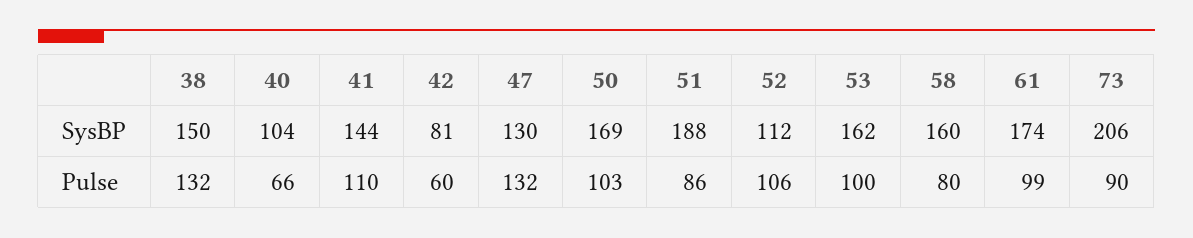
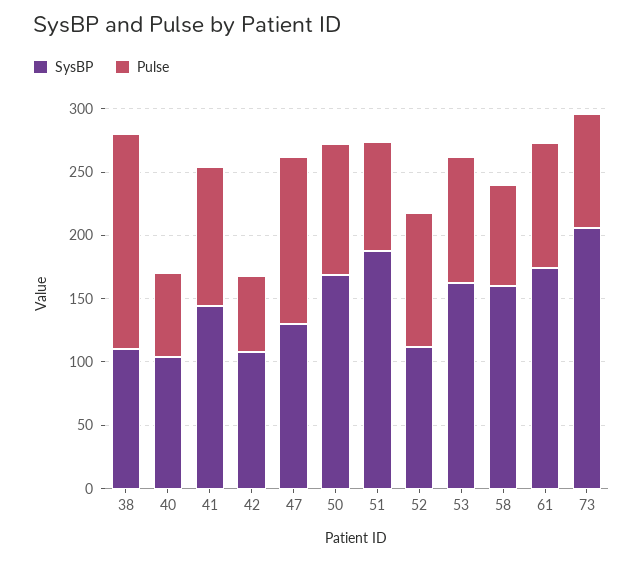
  {
    "SysBP": {
-     "38": 150,
+     "38": 110,
      "40": 104,
      "41": 144,
-     "42": 81,
+     "42": 110,
      "47": 130,
      "50": 169,
      "51": 188,
      "52": 112,
      "53": 162,
      "58": 160,
      "61": 174,
      "73": 206
    },
    "Pulse": {
-     "38": 132,
+     "38": 170,
      "40": 66,
      "41": 110,
      "42": 60,
      "47": 132,
      "50": 103,
      "51": 86,
      "52": 106,
      "53": 100,
      "58": 80,
      "61": 99,
      "73": 90
    }
  }

